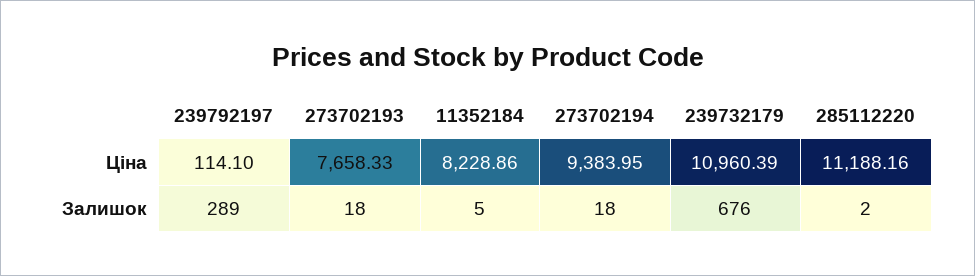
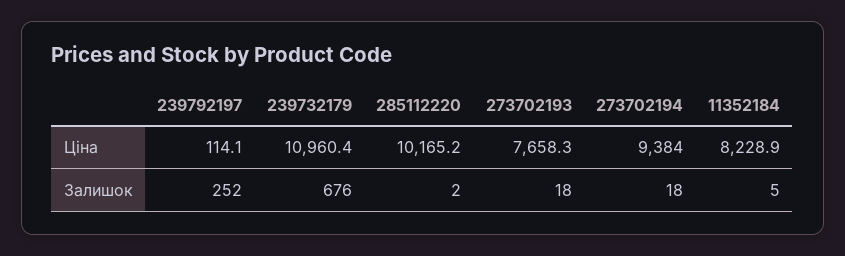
  {
    "239792197": {
      "Ціна": 114.1,
-     "Залишок": 289
+     "Залишок": 252
    },
    "273702193": {
      "Ціна": 7658.33,
      "Залишок": 18
    },
    "11352184": {
      "Ціна": 8228.86,
      "Залишок": 5
    },
    "273702194": {
      "Ціна": 9383.95,
      "Залишок": 18
    },
    "239732179": {
      "Ціна": 10960.39,
      "Залишок": 676
    },
    "285112220": {
-     "Ціна": 11188.16,
+     "Ціна": 10165.2,
      "Залишок": 2
    }
  }

